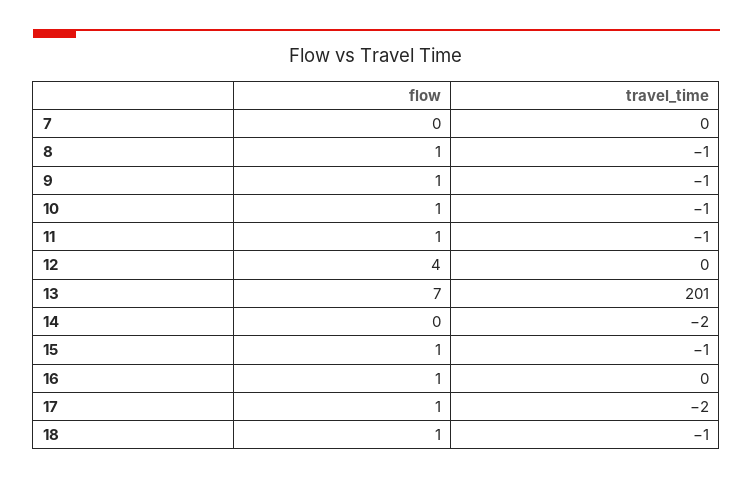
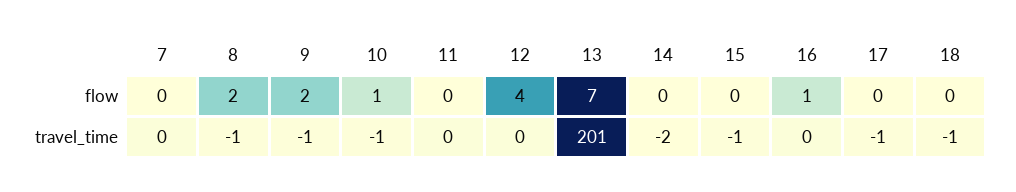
  {
    "flow": {
      "7": 0,
-     "8": 1,
+     "8": 2,
-     "9": 1,
+     "9": 2,
      "10": 1,
-     "11": 1,
+     "11": 0,
      "12": 4,
      "13": 7,
      "14": 0,
-     "15": 1,
+     "15": 0,
      "16": 1,
-     "17": 1,
+     "17": 0,
-     "18": 1
+     "18": 0
    },
    "travel_time": {
      "7": 0,
      "8": -1,
      "9": -1,
      "10": -1,
-     "11": -1,
+     "11": 0,
      "12": 0,
      "13": 201,
      "14": -2,
      "15": -1,
      "16": 0,
-     "17": -2,
+     "17": -1,
      "18": -1
    }
  }

